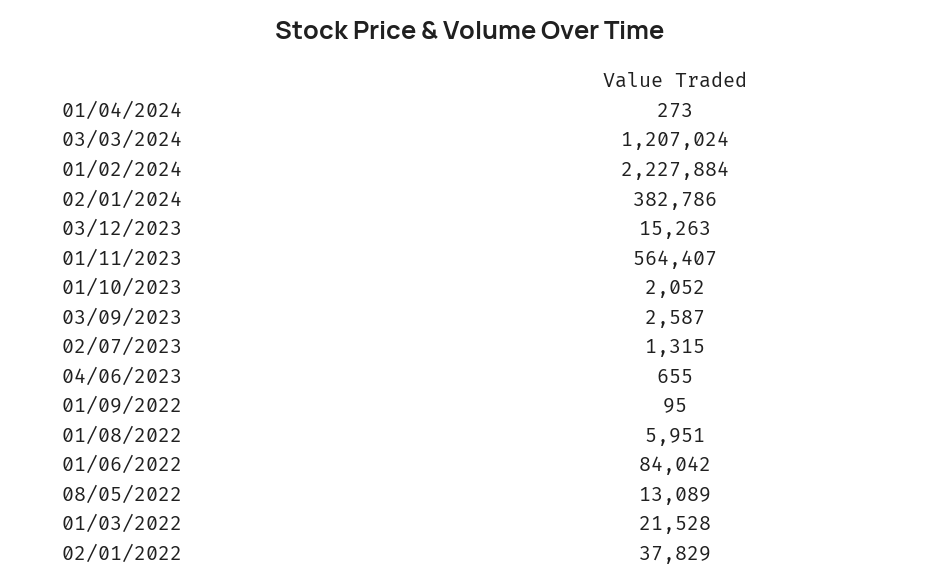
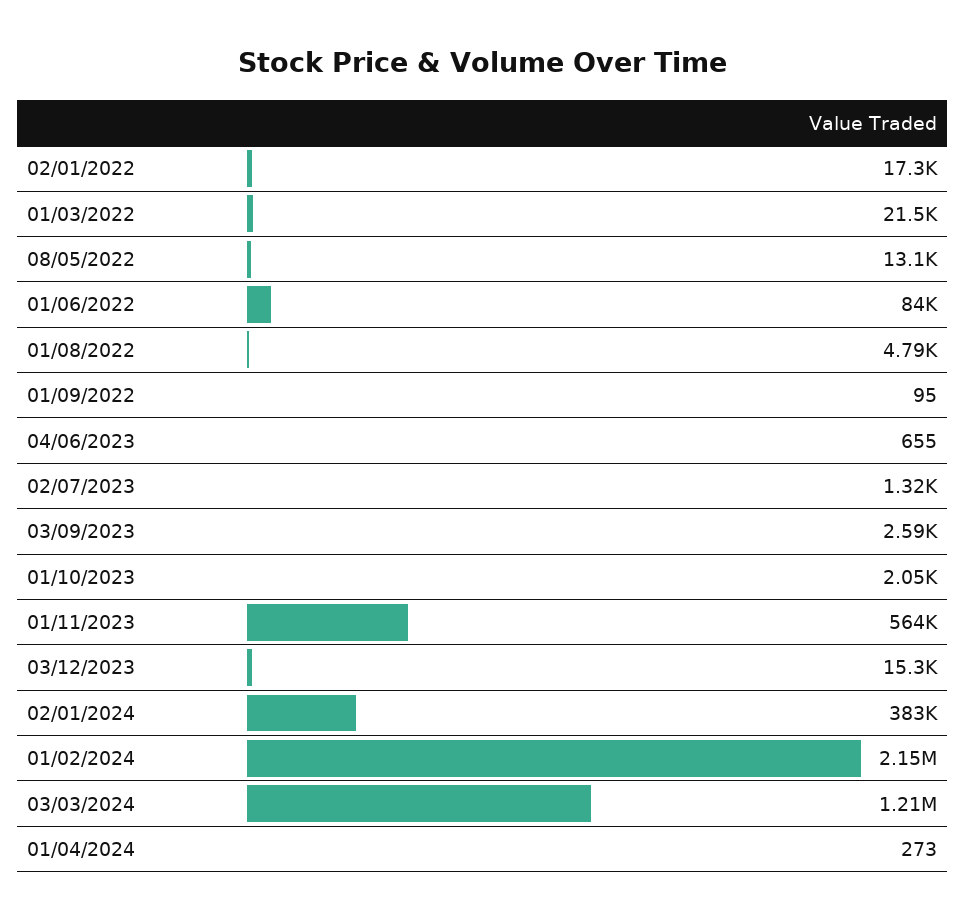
  {
    "01/04/2024": 273,
    "03/03/2024": 1207024,
-   "01/02/2024": 2227884,
+   "01/02/2024": 2150000,
    "02/01/2024": 382786,
    "03/12/2023": 15263,
    "01/11/2023": 564407,
    "01/10/2023": 2052,
    "03/09/2023": 2587,
    "02/07/2023": 1315,
    "04/06/2023": 655,
    "01/09/2022": 95,
-   "01/08/2022": 5951,
+   "01/08/2022": 4790,
    "01/06/2022": 84042,
    "08/05/2022": 13089,
    "01/03/2022": 21528,
-   "02/01/2022": 37829
+   "02/01/2022": 17300
  }

